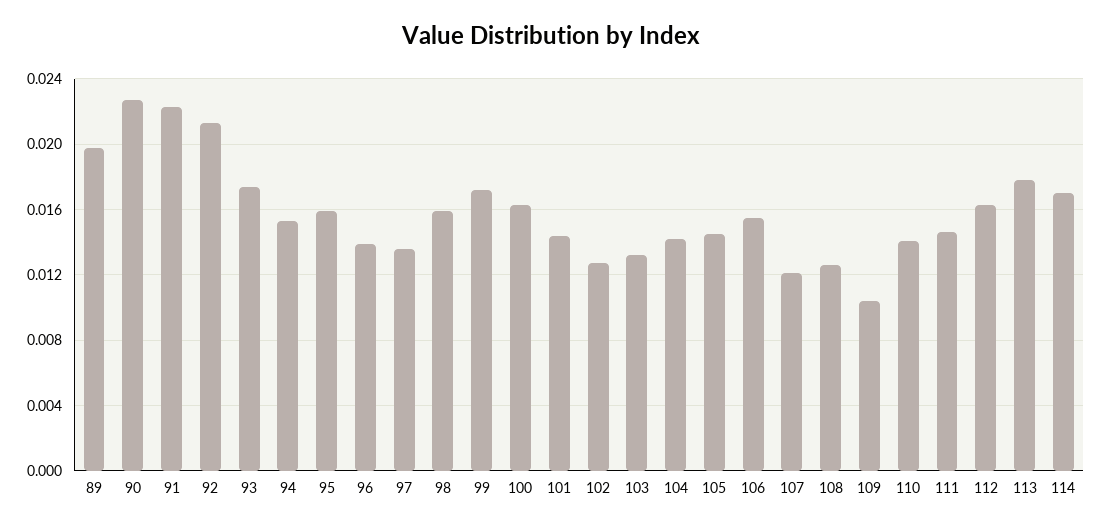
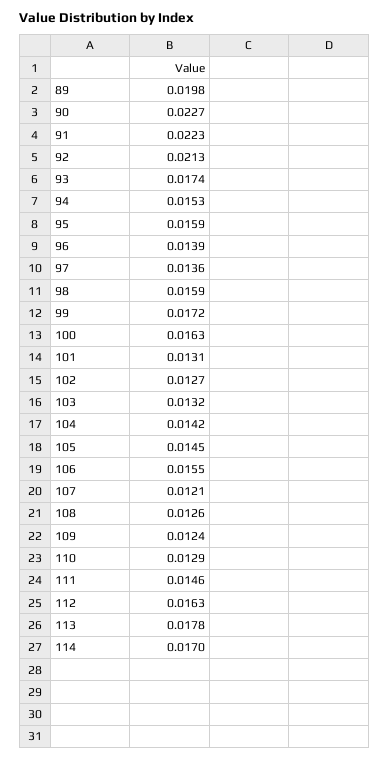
  {
    "89": 0.0198,
    "90": 0.0227,
    "91": 0.0223,
    "92": 0.0213,
    "93": 0.0174,
    "94": 0.0153,
    "95": 0.0159,
    "96": 0.0139,
    "97": 0.0136,
    "98": 0.0159,
    "99": 0.0172,
    "100": 0.0163,
-   "101": 0.0145,
+   "101": 0.0131,
    "102": 0.0127,
    "103": 0.0132,
    "104": 0.0142,
    "105": 0.0145,
    "106": 0.0155,
    "107": 0.0121,
    "108": 0.0126,
-   "109": 0.0105,
+   "109": 0.0124,
-   "110": 0.014,
+   "110": 0.0129,
    "111": 0.0146,
    "112": 0.0163,
    "113": 0.0178,
    "114": 0.017
  }

